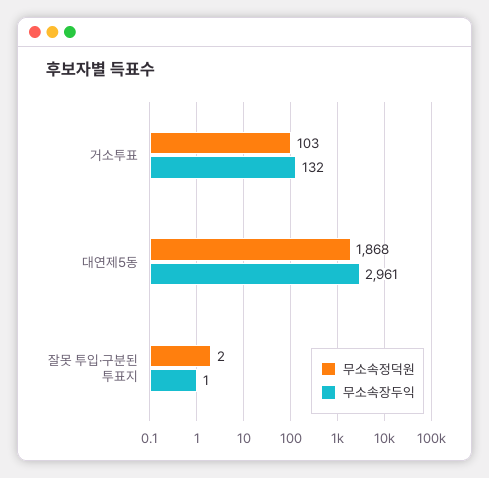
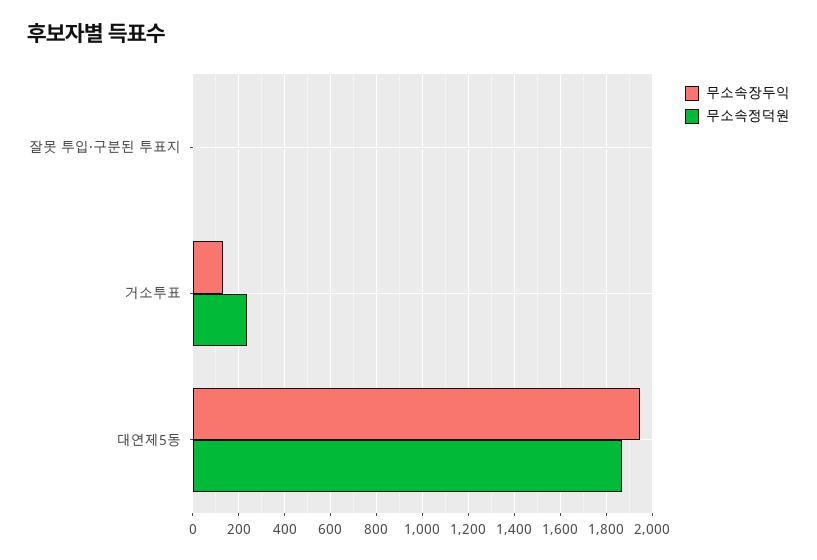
  {
    "무소속정덕원": {
-     "거소투표": 103,
+     "거소투표": 250,
      "대연제5동": 1868,
      "잘못 투입·구분된 투표지": 2
    },
    "무소속장두익": {
      "거소투표": 132,
-     "대연제5동": 2961,
+     "대연제5동": 1950,
      "잘못 투입·구분된 투표지": 1
    }
  }

